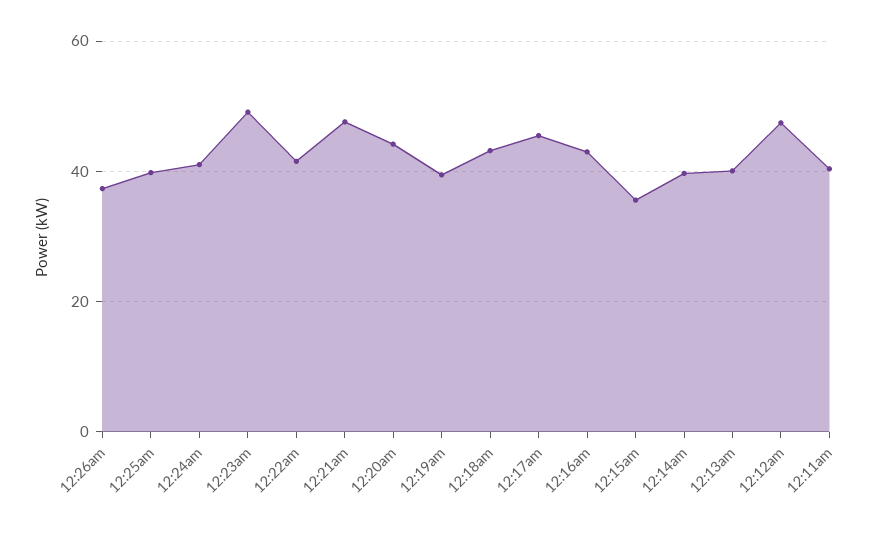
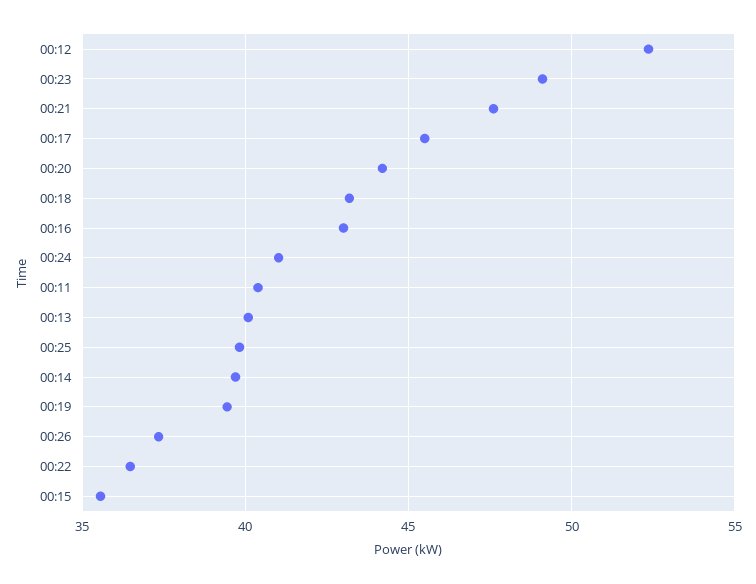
  {
    "12:26am": 37.5,
    "12:25am": 40,
    "12:24am": 41,
    "12:23am": 49,
-   "12:22am": 42,
+   "12:22am": 36.5,
    "12:21am": 47.5,
    "12:20am": 44,
    "12:19am": 39.5,
    "12:18am": 43,
    "12:17am": 45.5,
    "12:16am": 43,
    "12:15am": 35.5,
    "12:14am": 39.5,
    "12:13am": 40,
-   "12:12am": 48,
+   "12:12am": 52.5,
    "12:11am": 40.5
  }

